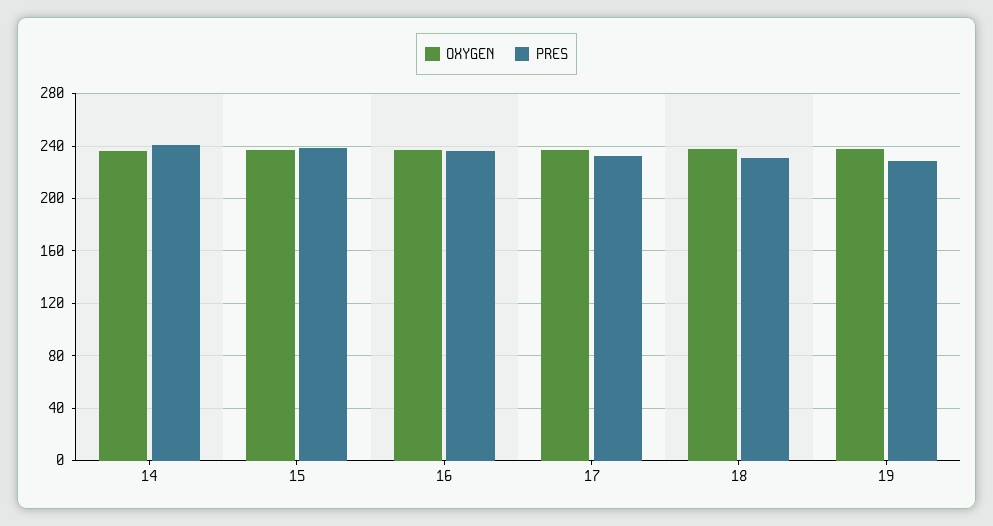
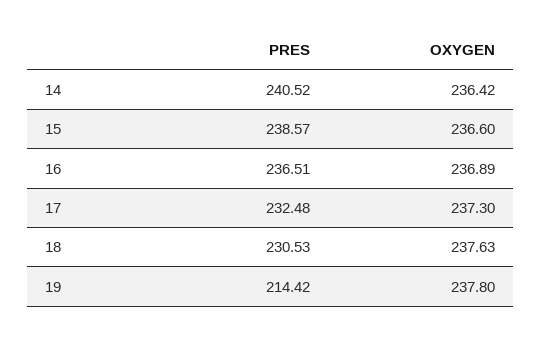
  {
    "OXYGEN": {
      "14": 236.42,
      "15": 236.6,
      "16": 236.89,
      "17": 237.3,
      "18": 237.63,
      "19": 237.8
    },
    "PRES": {
      "14": 240.52,
      "15": 238.57,
      "16": 236.51,
      "17": 232.48,
      "18": 230.53,
-     "19": 230
+     "19": 214.42
    }
  }

